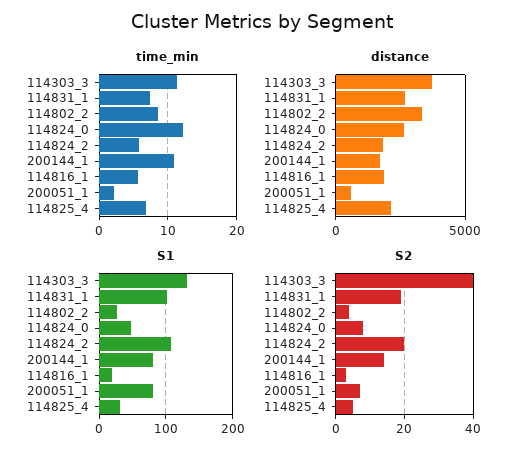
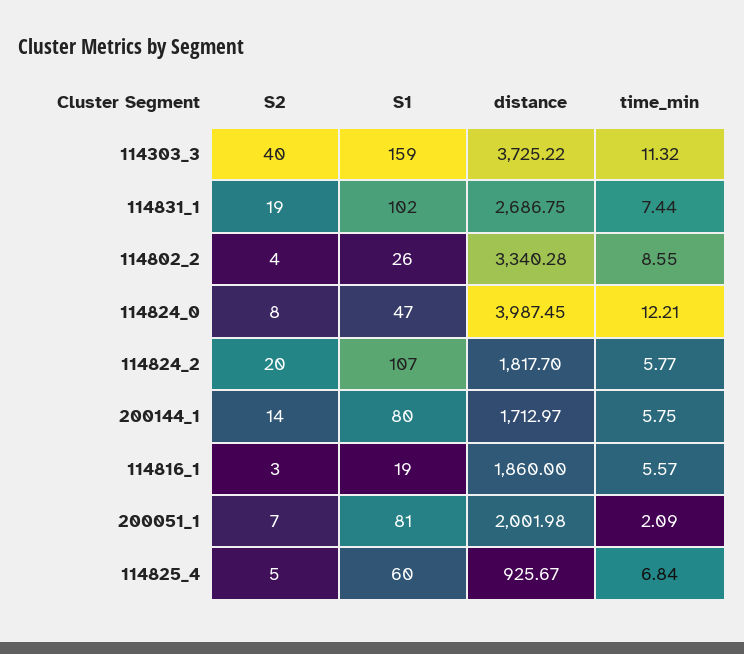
  {
    "time_min": {
      "114303_3": 11.32,
      "114831_1": 7.44,
      "114802_2": 8.55,
      "114824_0": 12.21,
      "114824_2": 5.77,
-     "200144_1": 11,
+     "200144_1": 5.75,
      "114816_1": 5.57,
      "200051_1": 2.09,
      "114825_4": 6.84
    },
    "distance": {
      "114303_3": 3725.22,
      "114831_1": 2686.75,
      "114802_2": 3340.28,
-     "114824_0": 2500,
+     "114824_0": 3987.45,
      "114824_2": 1817.7,
      "200144_1": 1712.97,
      "114816_1": 1860,
-     "200051_1": 500,
+     "200051_1": 2001.98,
-     "114825_4": 2000
+     "114825_4": 925.67
    },
    "S1": {
-     "114303_3": 130,
+     "114303_3": 159,
      "114831_1": 102,
      "114802_2": 26,
      "114824_0": 47,
      "114824_2": 107,
      "200144_1": 80,
      "114816_1": 19,
      "200051_1": 81,
-     "114825_4": 30
+     "114825_4": 60
    },
    "S2": {
      "114303_3": 40,
      "114831_1": 19,
      "114802_2": 4,
      "114824_0": 8,
      "114824_2": 20,
      "200144_1": 14,
      "114816_1": 3,
      "200051_1": 7,
      "114825_4": 5
    }
  }

